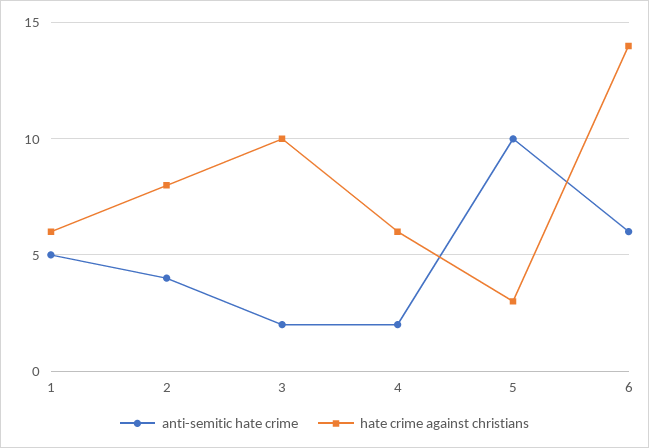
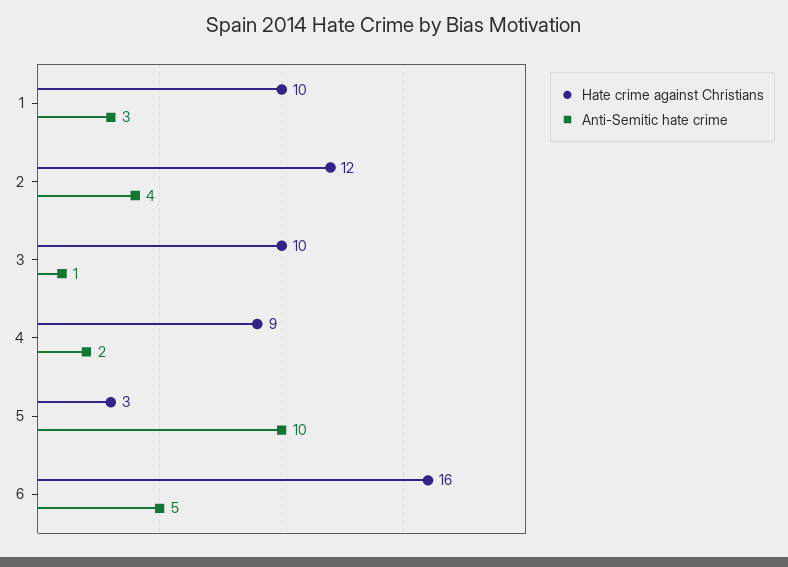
  {
    "anti-semitic hate crime": {
-     "1": 5,
+     "1": 3,
      "2": 4,
-     "3": 2,
+     "3": 1,
      "4": 2,
      "5": 10,
-     "6": 6
+     "6": 5
    },
    "hate crime against christians": {
-     "1": 6,
+     "1": 10,
-     "2": 8,
+     "2": 12,
      "3": 10,
-     "4": 6,
+     "4": 9,
      "5": 3,
-     "6": 14
+     "6": 16
    }
  }

